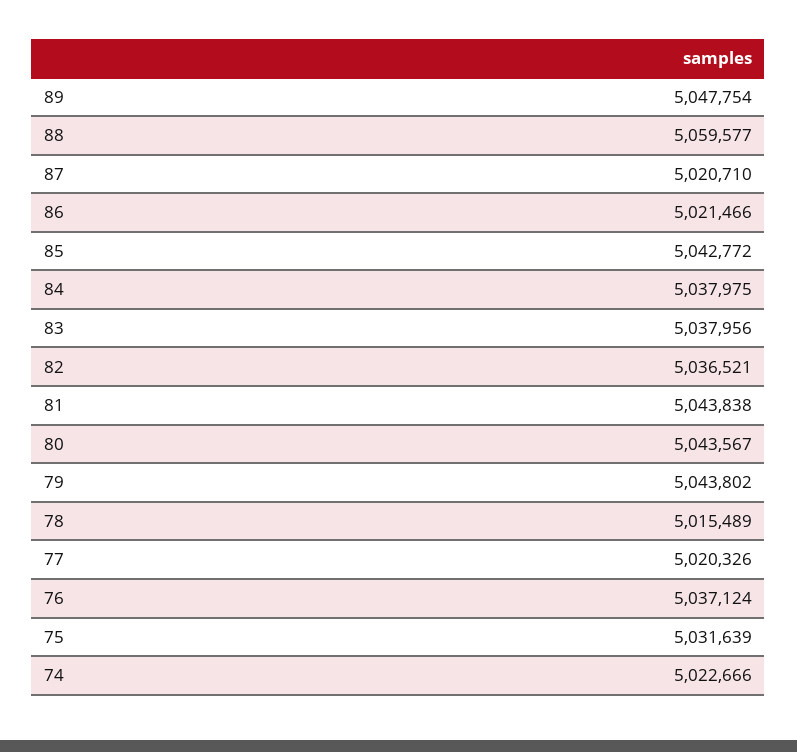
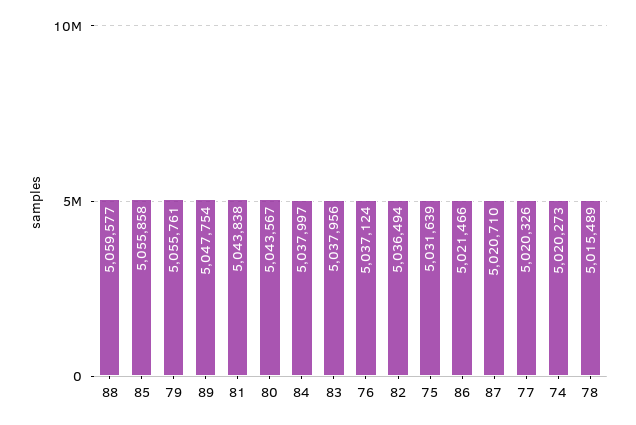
  {
    "89": 5047754,
    "88": 5059577,
    "87": 5020710,
    "86": 5021466,
-   "85": 5042772,
+   "85": 5055858,
-   "84": 5037975,
+   "84": 5037997,
    "83": 5037956,
-   "82": 5036521,
+   "82": 5036494,
    "81": 5043838,
    "80": 5043567,
-   "79": 5043802,
+   "79": 5055761,
    "78": 5015489,
    "77": 5020326,
    "76": 5037124,
    "75": 5031639,
-   "74": 5022666
+   "74": 5020273
  }

